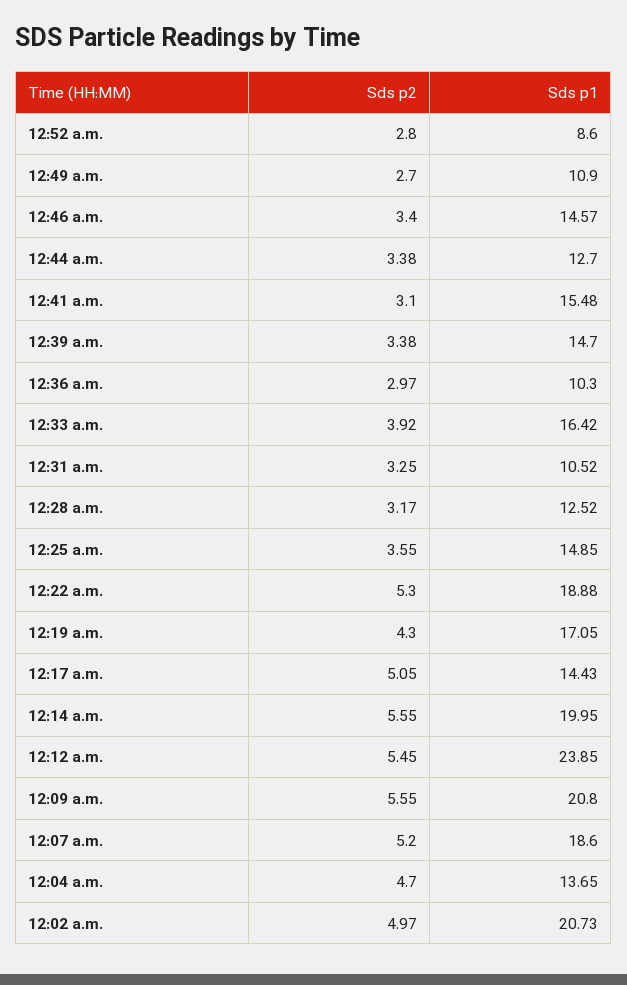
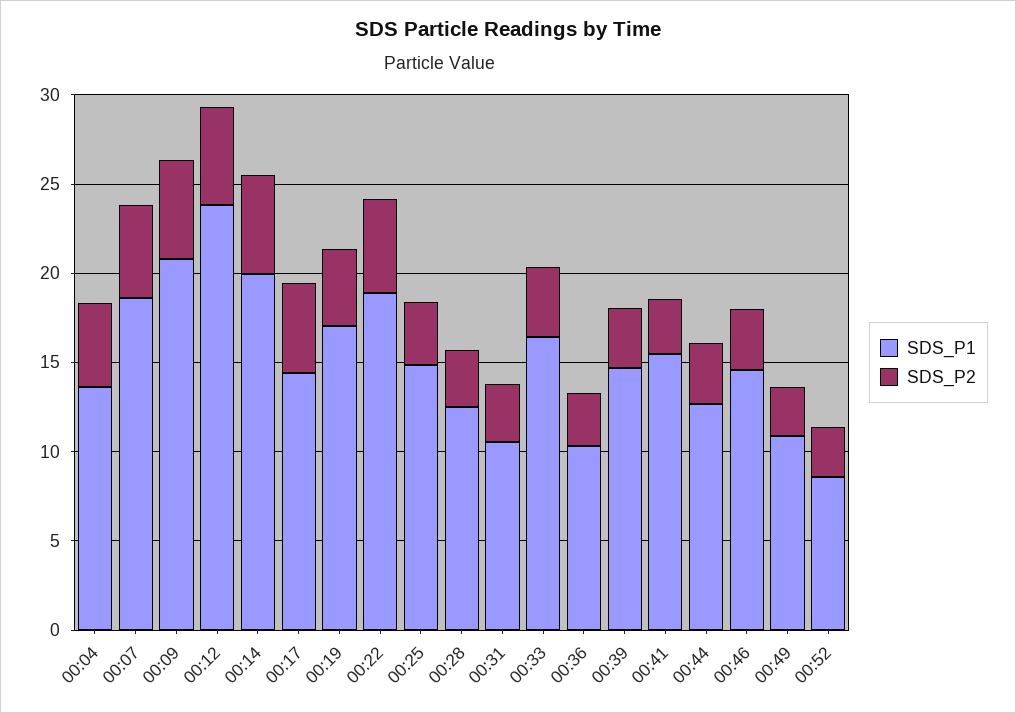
  {
    "Sds p2": {
      "12:52 a.m.": 2.8,
      "12:49 a.m.": 2.7,
      "12:46 a.m.": 3.4,
      "12:44 a.m.": 3.38,
      "12:41 a.m.": 3.1,
      "12:39 a.m.": 3.38,
      "12:36 a.m.": 2.97,
      "12:33 a.m.": 3.92,
      "12:31 a.m.": 3.25,
      "12:28 a.m.": 3.17,
      "12:25 a.m.": 3.55,
      "12:22 a.m.": 5.3,
      "12:19 a.m.": 4.3,
      "12:17 a.m.": 5.05,
      "12:14 a.m.": 5.55,
      "12:12 a.m.": 5.45,
      "12:09 a.m.": 5.55,
      "12:07 a.m.": 5.2,
-     "12:04 a.m.": 4.7,
+     "12:04 a.m.": 4.7
-     "12:02 a.m.": 4.97
    },
    "Sds p1": {
      "12:52 a.m.": 8.6,
      "12:49 a.m.": 10.9,
      "12:46 a.m.": 14.57,
      "12:44 a.m.": 12.7,
      "12:41 a.m.": 15.48,
      "12:39 a.m.": 14.7,
      "12:36 a.m.": 10.3,
      "12:33 a.m.": 16.42,
      "12:31 a.m.": 10.52,
      "12:28 a.m.": 12.52,
      "12:25 a.m.": 14.85,
      "12:22 a.m.": 18.88,
      "12:19 a.m.": 17.05,
      "12:17 a.m.": 14.43,
      "12:14 a.m.": 19.95,
      "12:12 a.m.": 23.85,
      "12:09 a.m.": 20.8,
      "12:07 a.m.": 18.6,
-     "12:04 a.m.": 13.65,
+     "12:04 a.m.": 13.65
-     "12:02 a.m.": 20.73
    }
  }

